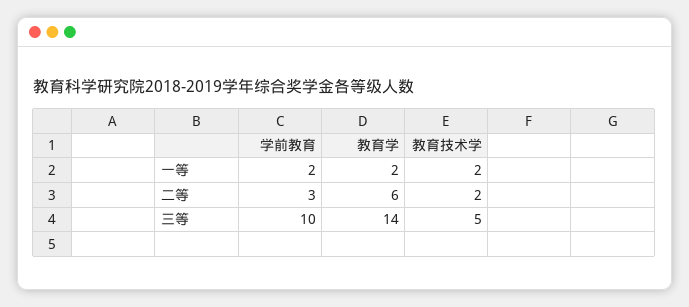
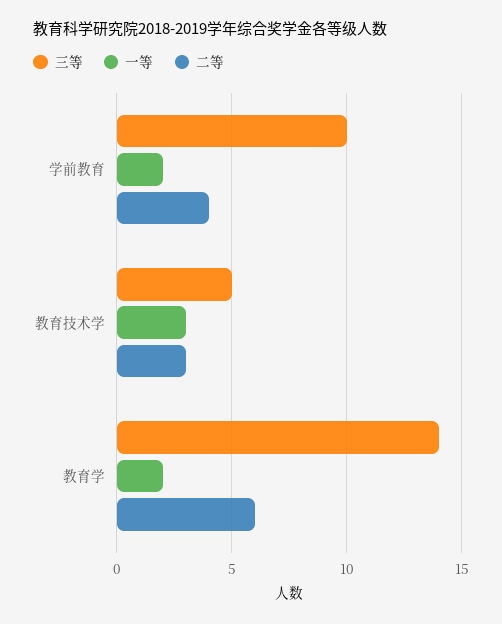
  {
    "一等": {
      "学前教育": 2,
      "教育学": 2,
-     "教育技术学": 2
+     "教育技术学": 3
    },
    "二等": {
-     "学前教育": 3,
+     "学前教育": 4,
      "教育学": 6,
-     "教育技术学": 2
+     "教育技术学": 3
    },
    "三等": {
      "学前教育": 10,
      "教育学": 14,
      "教育技术学": 5
    }
  }

